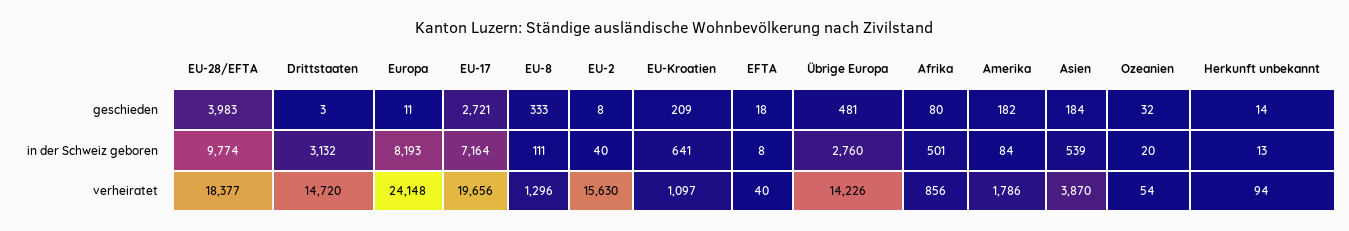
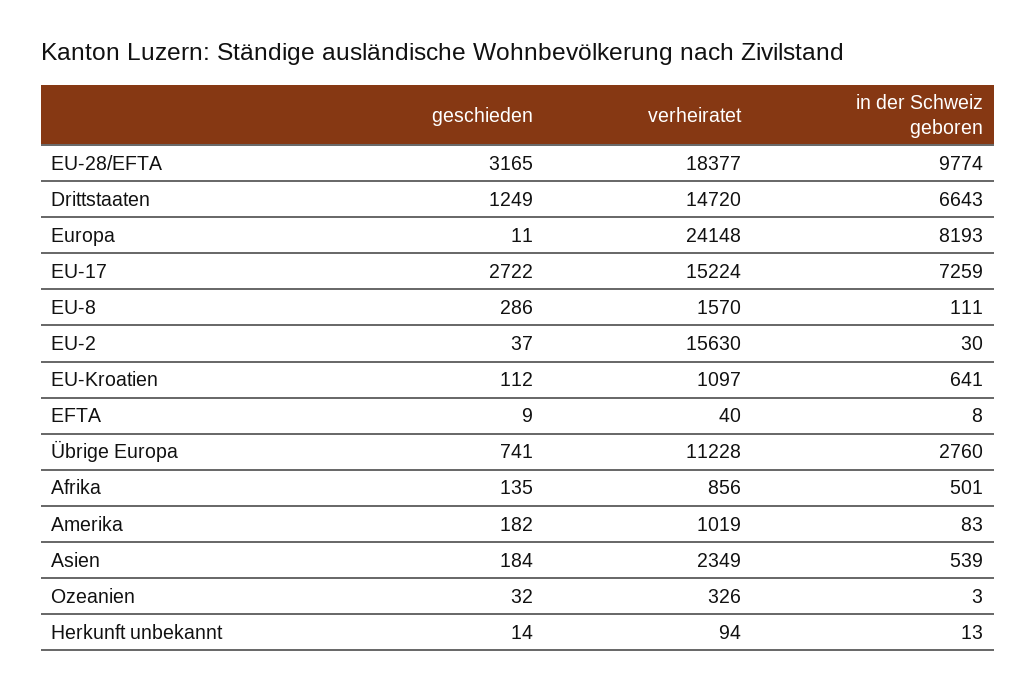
  {
    "EU-28/EFTA": {
-     "geschieden": 3983,
+     "geschieden": 3165,
      "in der Schweiz geboren": 9774,
      "verheiratet": 18377
    },
    "Drittstaaten": {
-     "geschieden": 3,
+     "geschieden": 1249,
-     "in der Schweiz geboren": 3132,
+     "in der Schweiz geboren": 6643,
      "verheiratet": 14720
    },
    "Europa": {
      "geschieden": 11,
      "in der Schweiz geboren": 8193,
      "verheiratet": 24148
    },
    "EU-17": {
-     "geschieden": 2721,
+     "geschieden": 2722,
-     "in der Schweiz geboren": 7164,
+     "in der Schweiz geboren": 7259,
-     "verheiratet": 19656
+     "verheiratet": 15224
    },
    "EU-8": {
-     "geschieden": 333,
+     "geschieden": 286,
      "in der Schweiz geboren": 111,
-     "verheiratet": 1296
+     "verheiratet": 1570
    },
    "EU-2": {
-     "geschieden": 8,
+     "geschieden": 37,
-     "in der Schweiz geboren": 40,
+     "in der Schweiz geboren": 30,
      "verheiratet": 15630
    },
    "EU-Kroatien": {
-     "geschieden": 209,
+     "geschieden": 112,
      "in der Schweiz geboren": 641,
      "verheiratet": 1097
    },
    "EFTA": {
-     "geschieden": 18,
+     "geschieden": 9,
      "in der Schweiz geboren": 8,
      "verheiratet": 40
    },
    "Übrige Europa": {
-     "geschieden": 481,
+     "geschieden": 741,
      "in der Schweiz geboren": 2760,
-     "verheiratet": 14226
+     "verheiratet": 11228
    },
    "Afrika": {
-     "geschieden": 80,
+     "geschieden": 135,
      "in der Schweiz geboren": 501,
      "verheiratet": 856
    },
    "Amerika": {
      "geschieden": 182,
-     "in der Schweiz geboren": 84,
+     "in der Schweiz geboren": 83,
-     "verheiratet": 1786
+     "verheiratet": 1019
    },
    "Asien": {
      "geschieden": 184,
      "in der Schweiz geboren": 539,
-     "verheiratet": 3870
+     "verheiratet": 2349
    },
    "Ozeanien": {
      "geschieden": 32,
-     "in der Schweiz geboren": 20,
+     "in der Schweiz geboren": 3,
-     "verheiratet": 54
+     "verheiratet": 326
    },
    "Herkunft unbekannt": {
      "geschieden": 14,
      "in der Schweiz geboren": 13,
      "verheiratet": 94
    }
  }

